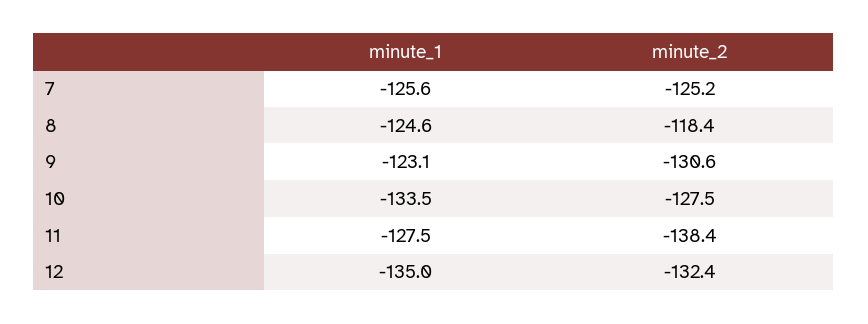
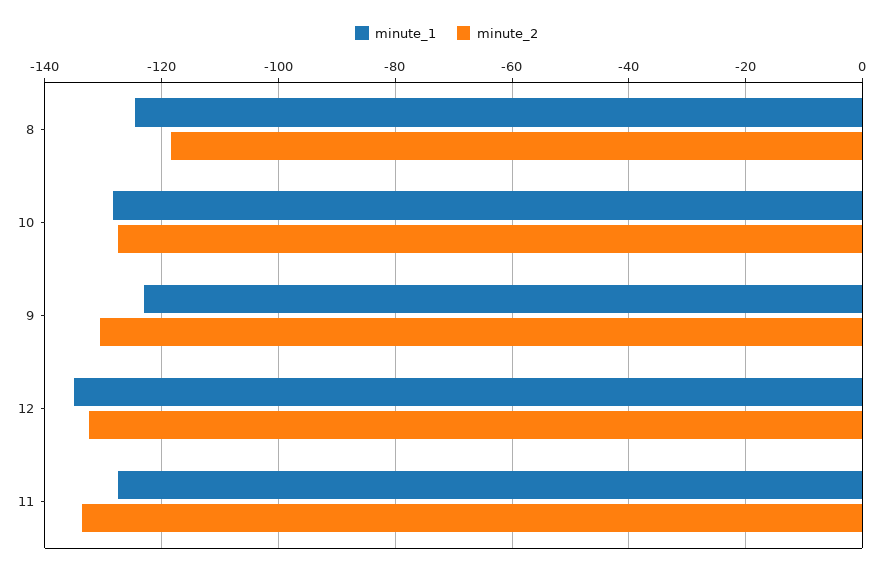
  {
    "minute_1": {
-     "7": -125.6,
      "8": -124.6,
      "9": -123.1,
-     "10": -133.5,
+     "10": -128,
      "11": -127.5,
      "12": -135
    },
    "minute_2": {
-     "7": -125.2,
      "8": -118.4,
      "9": -130.6,
      "10": -127.5,
-     "11": -138.4,
+     "11": -134,
      "12": -132.4
    }
  }

